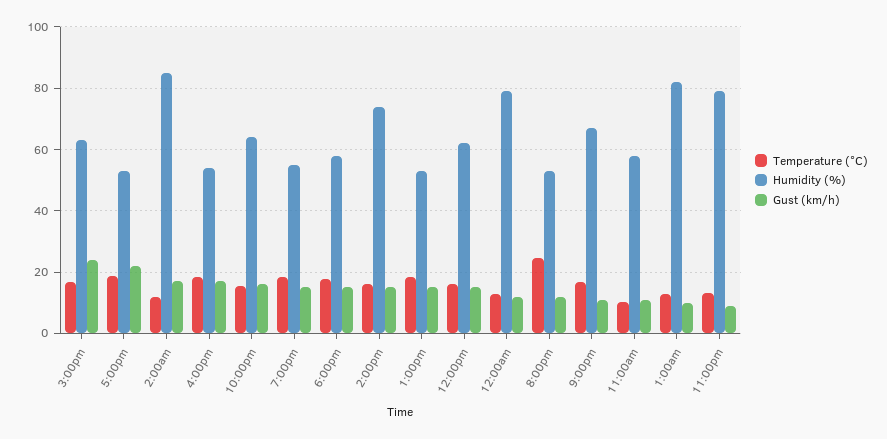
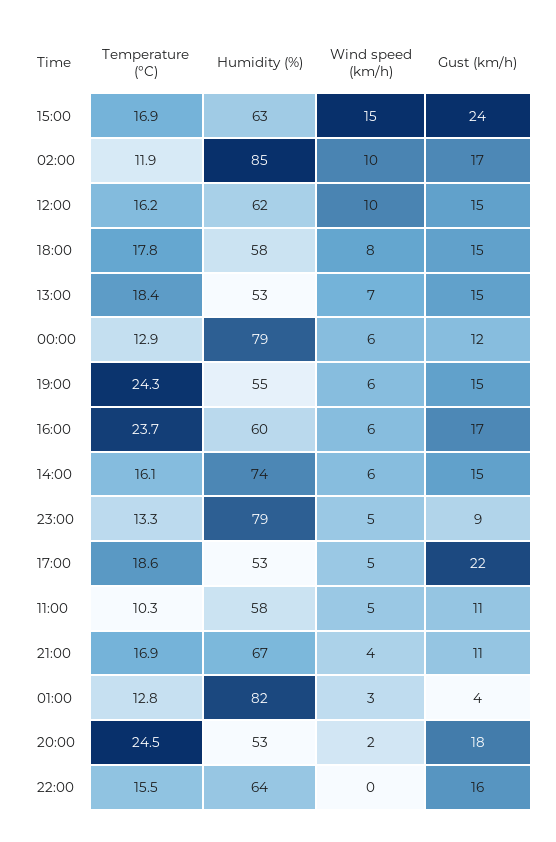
  {
    "Temperature (°C)": {
      "3:00pm": 16.9,
      "5:00pm": 18.6,
      "2:00am": 11.9,
-     "4:00pm": 18,
+     "4:00pm": 23.7,
      "10:00pm": 15.5,
-     "7:00pm": 18,
+     "7:00pm": 24.3,
      "6:00pm": 17.8,
      "2:00pm": 16.1,
      "1:00pm": 18.4,
      "12:00pm": 16.2,
      "12:00am": 12.9,
      "8:00pm": 24.5,
      "9:00pm": 16.9,
      "11:00am": 10.3,
      "1:00am": 12.8,
      "11:00pm": 13.3
    },
    "Humidity (%)": {
      "3:00pm": 63,
      "5:00pm": 53,
      "2:00am": 85,
-     "4:00pm": 54,
+     "4:00pm": 60,
      "10:00pm": 64,
      "7:00pm": 55,
      "6:00pm": 58,
      "2:00pm": 74,
      "1:00pm": 53,
      "12:00pm": 62,
      "12:00am": 79,
      "8:00pm": 53,
      "9:00pm": 67,
      "11:00am": 58,
      "1:00am": 82,
      "11:00pm": 79
    },
    "Gust (km/h)": {
      "3:00pm": 24,
      "5:00pm": 22,
      "2:00am": 17,
      "4:00pm": 17,
      "10:00pm": 16,
      "7:00pm": 15,
      "6:00pm": 15,
      "2:00pm": 15,
      "1:00pm": 15,
      "12:00pm": 15,
      "12:00am": 12,
-     "8:00pm": 12,
+     "8:00pm": 18,
      "9:00pm": 11,
      "11:00am": 11,
-     "1:00am": 10,
+     "1:00am": 4,
      "11:00pm": 9
-   }
+   },
+   "Wind speed (km/h)": {
+     "3:00pm": 15,
+     "2:00am": 10,
+     "12:00pm": 10,
+     "6:00pm": 8,
+     "1:00pm": 7,
+     "12:00am": 6,
+     "7:00pm": 6,
+     "4:00pm": 6,
+     "2:00pm": 6,
+     "11:00pm": 5,
+     "5:00pm": 5,
+     "11:00am": 5,
+     "9:00pm": 4,
+     "1:00am": 3,
+     "8:00pm": 2,
+     "10:00pm": 0
+   }
  }

